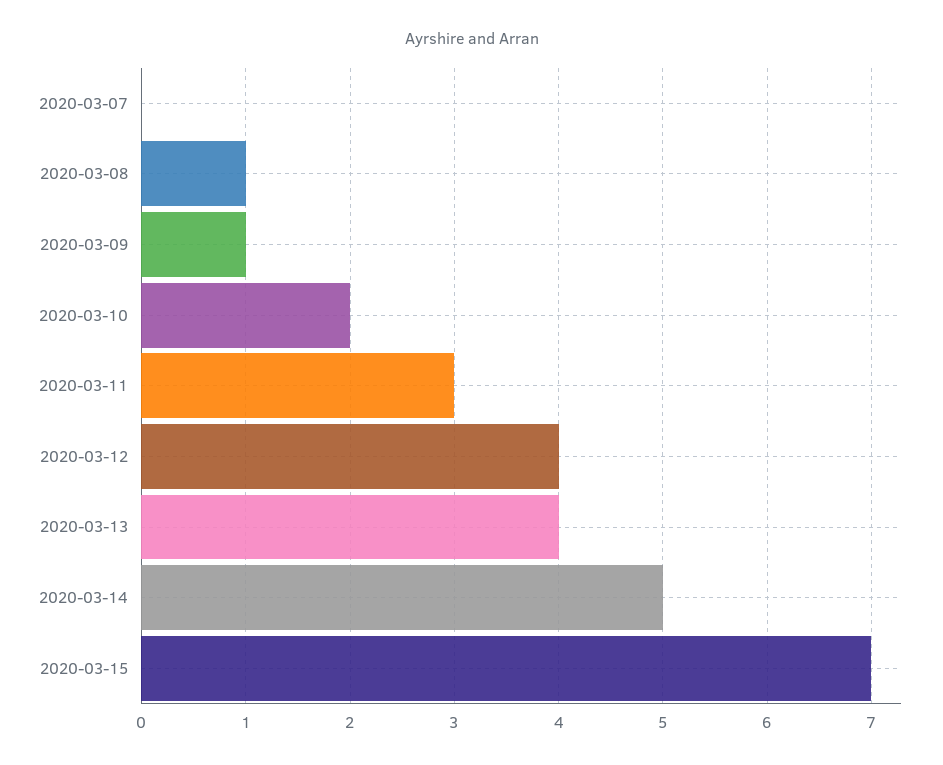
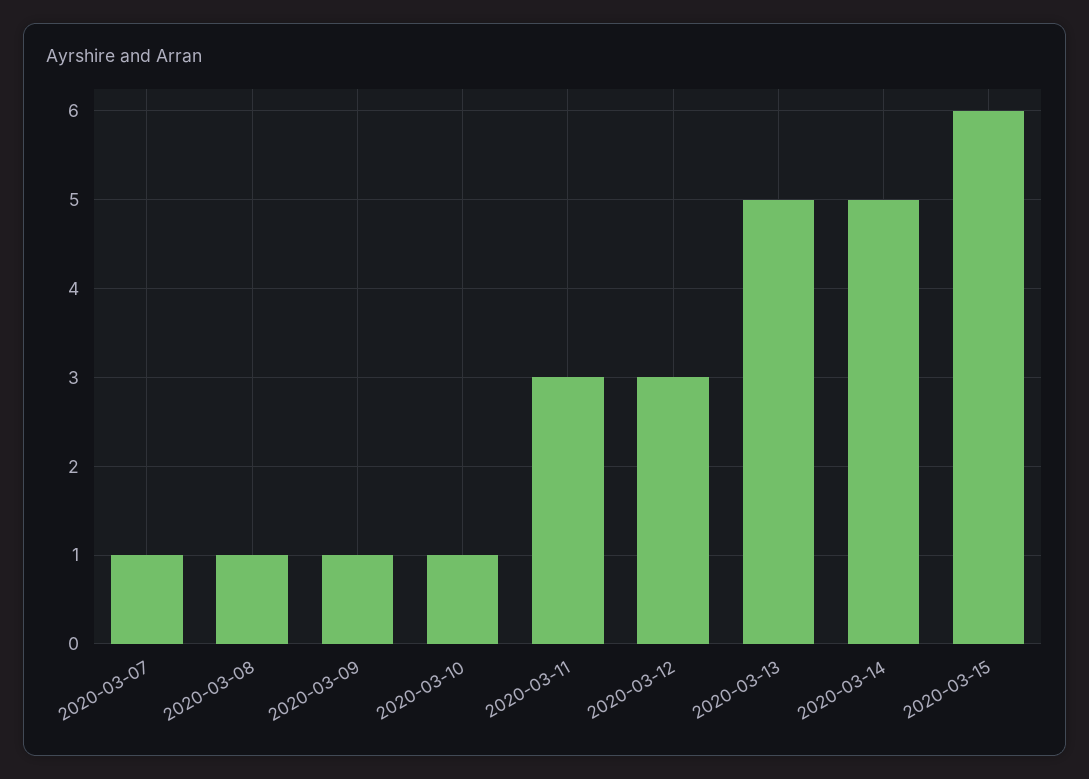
  {
-   "2020-03-07": 0,
+   "2020-03-07": 1,
    "2020-03-08": 1,
    "2020-03-09": 1,
-   "2020-03-10": 2,
+   "2020-03-10": 1,
    "2020-03-11": 3,
-   "2020-03-12": 4,
+   "2020-03-12": 3,
-   "2020-03-13": 4,
+   "2020-03-13": 5,
    "2020-03-14": 5,
-   "2020-03-15": 7
+   "2020-03-15": 6
  }

